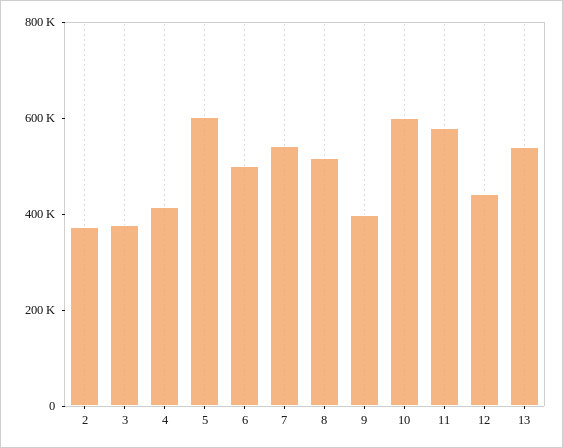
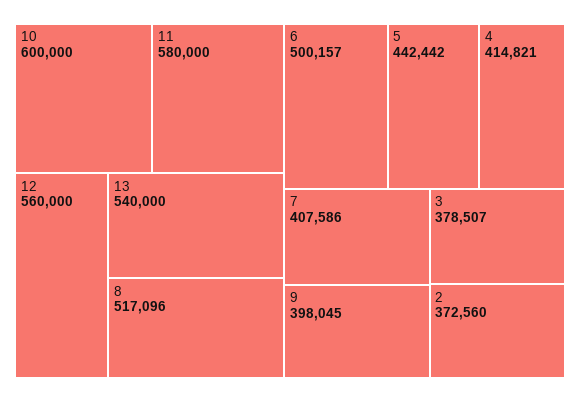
  {
    "2": 372560,
    "3": 378507,
    "4": 414821,
-   "5": 600000,
+   "5": 442442,
    "6": 500157,
-   "7": 550000,
+   "7": 407586,
    "8": 517096,
    "9": 398045,
    "10": 600000,
    "11": 580000,
-   "12": 450000,
+   "12": 560000,
    "13": 540000
  }

